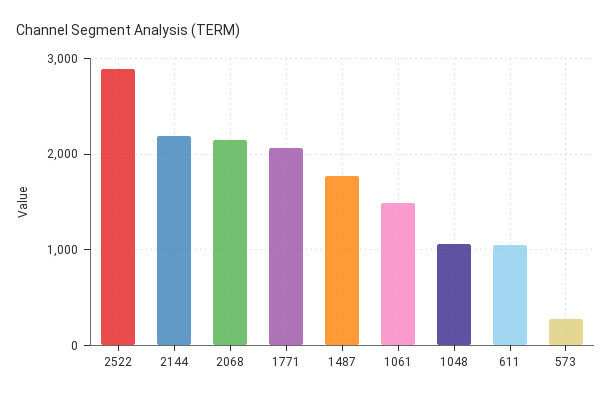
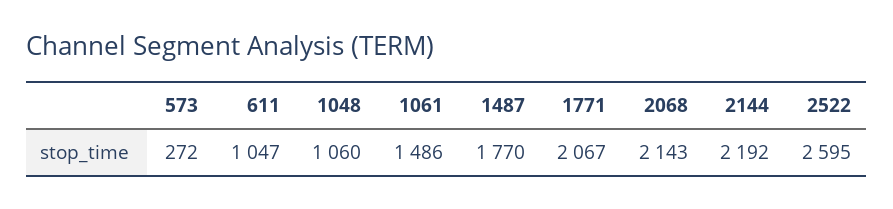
  {
-   "2522": 2900,
+   "2522": 2595,
    "2144": 2192,
    "2068": 2143,
    "1771": 2067,
    "1487": 1770,
    "1061": 1486,
    "1048": 1060,
    "611": 1047,
    "573": 272
  }

